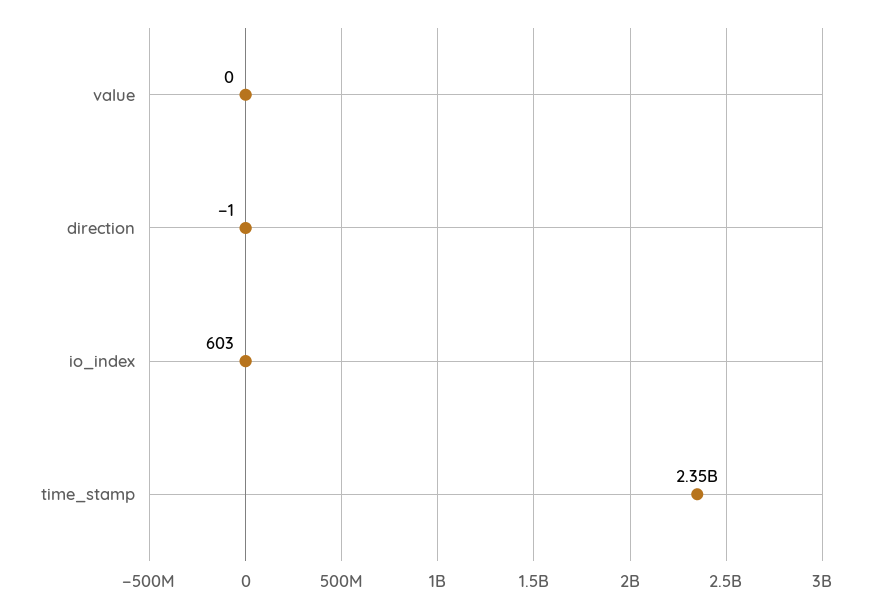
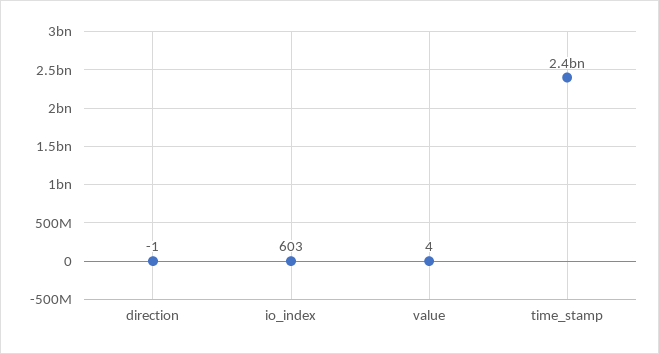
  {
-   "value": 0,
+   "value": 4,
    "direction": -1,
    "io_index": 603,
    "time_stamp": 2350000000
  }

